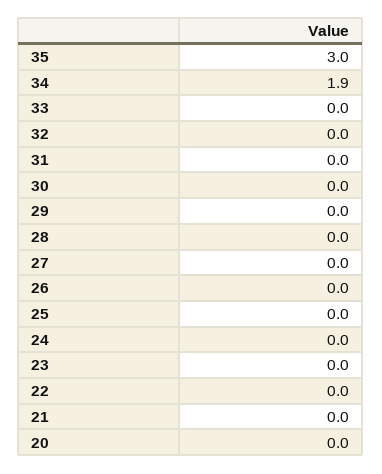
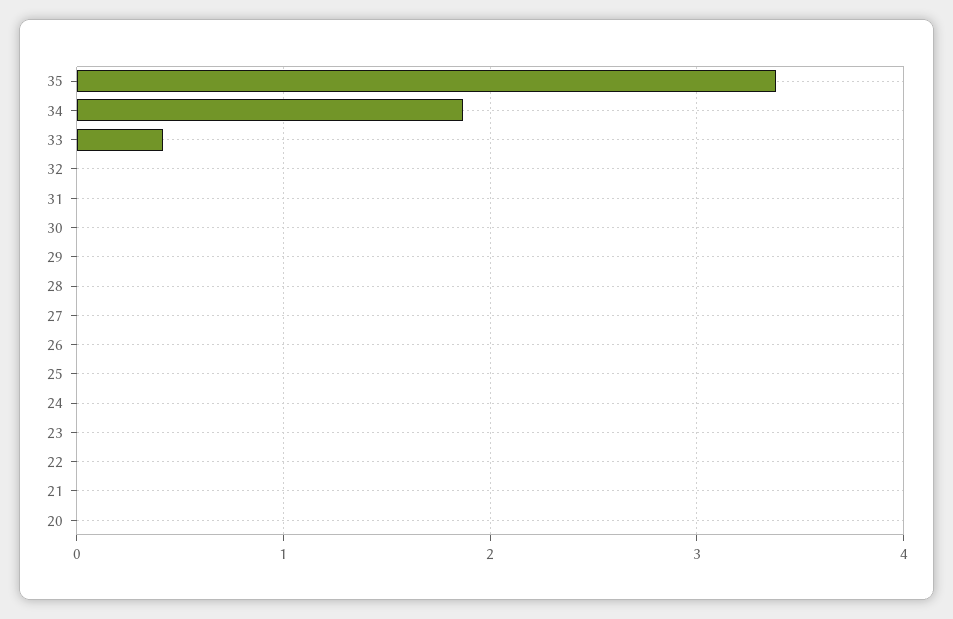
  {
-   "35": 3,
+   "35": 3.4,
    "34": 1.9,
-   "33": 0,
+   "33": 0.4,
    "32": 0,
    "31": 0,
    "30": 0,
    "29": 0,
    "28": 0,
    "27": 0,
    "26": 0,
    "25": 0,
    "24": 0,
    "23": 0,
    "22": 0,
    "21": 0,
    "20": 0
  }

